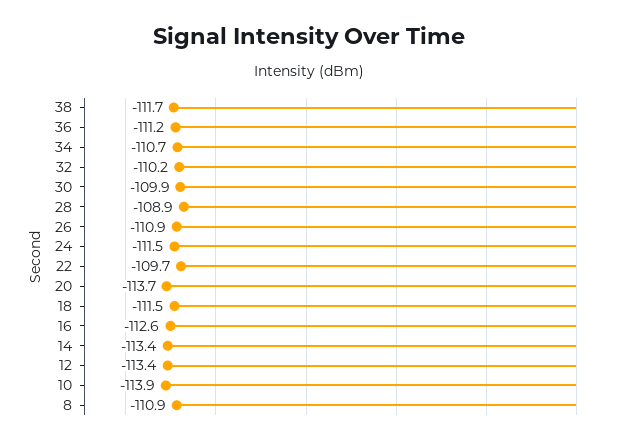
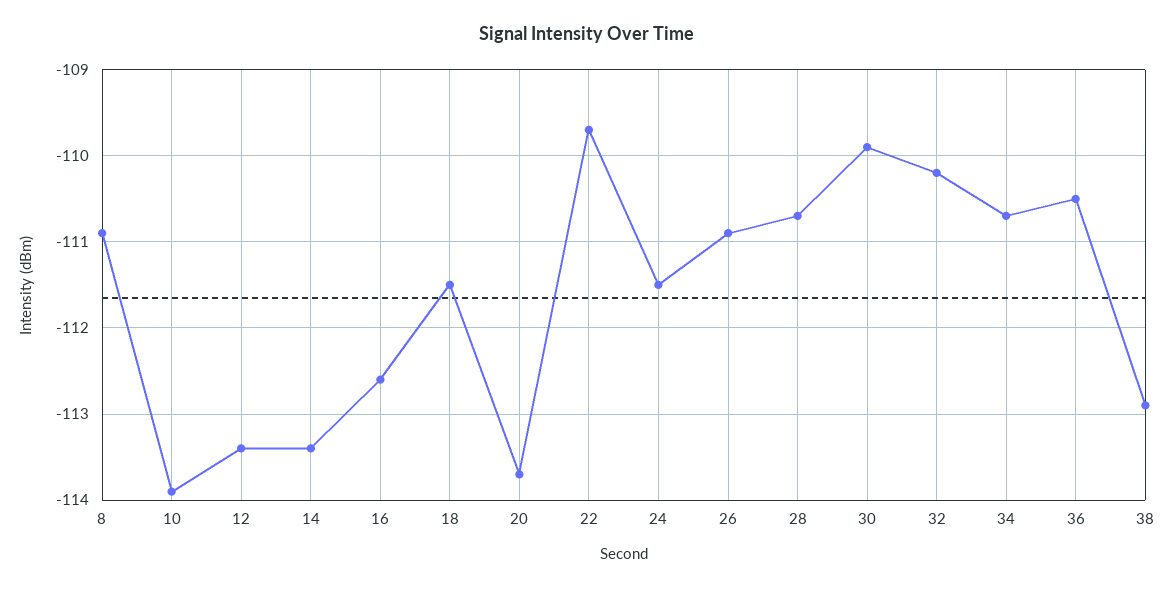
  {
-   "38": -111.7,
+   "38": -112.9,
-   "36": -111.2,
+   "36": -110.5,
    "34": -110.7,
    "32": -110.2,
    "30": -109.9,
-   "28": -108.9,
+   "28": -110.7,
    "26": -110.9,
    "24": -111.5,
    "22": -109.7,
    "20": -113.7,
    "18": -111.5,
    "16": -112.6,
    "14": -113.4,
    "12": -113.4,
    "10": -113.9,
    "8": -110.9
  }

